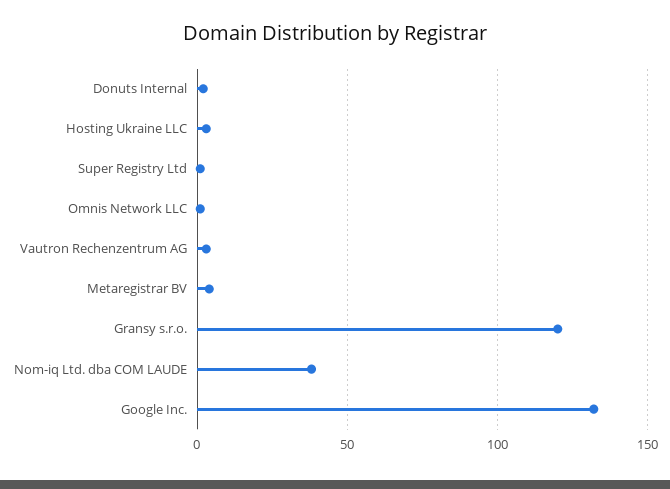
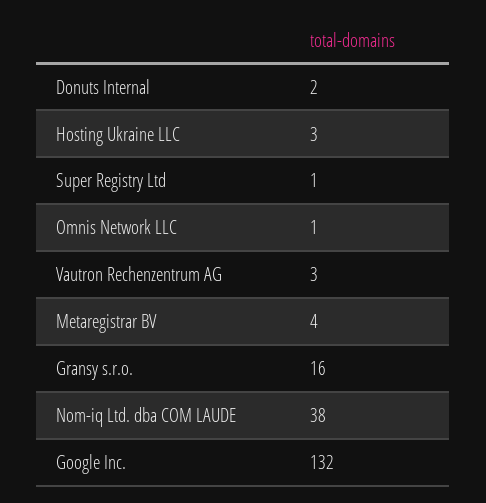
  {
    "Donuts Internal": 2,
    "Hosting Ukraine LLC": 3,
    "Super Registry Ltd": 1,
    "Omnis Network LLC": 1,
    "Vautron Rechenzentrum AG": 3,
    "Metaregistrar BV": 4,
-   "Gransy s.r.o.": 120,
+   "Gransy s.r.o.": 16,
    "Nom-iq Ltd. dba COM LAUDE": 38,
    "Google Inc.": 132
  }

